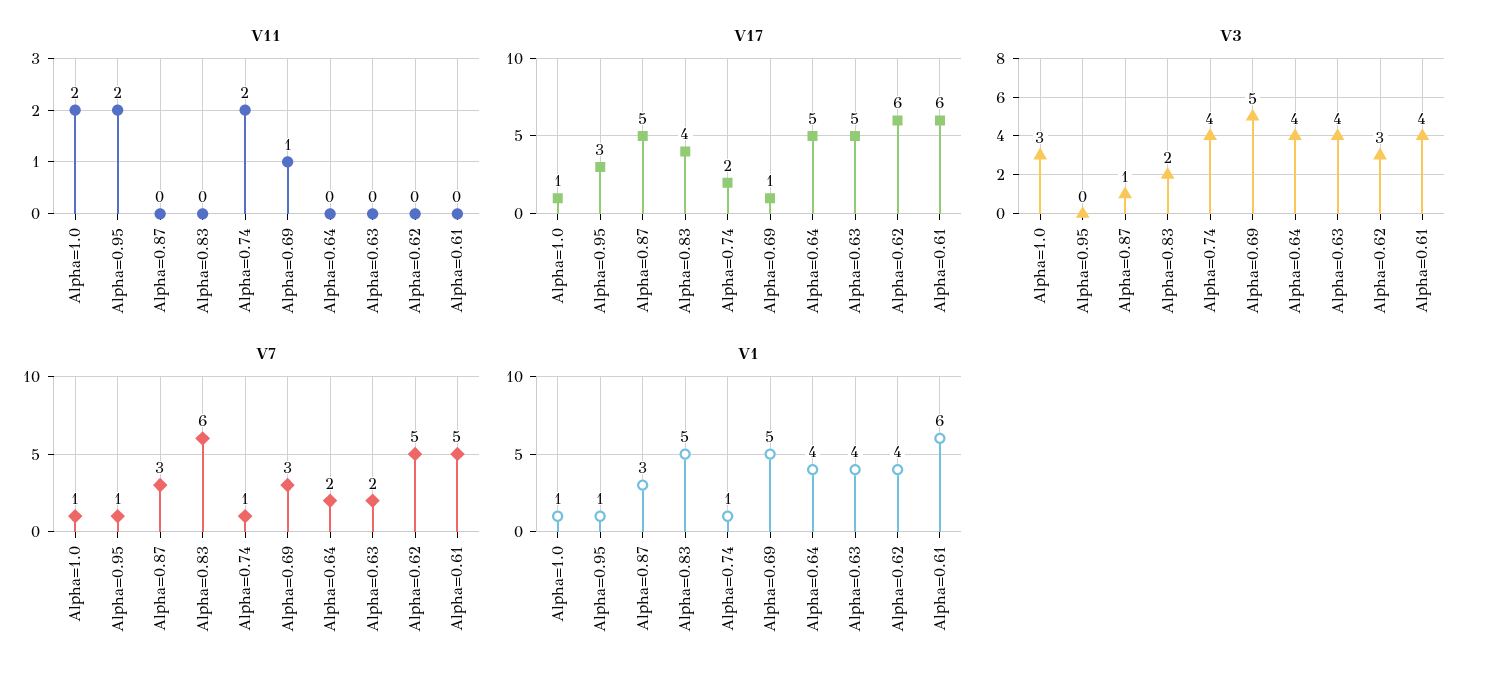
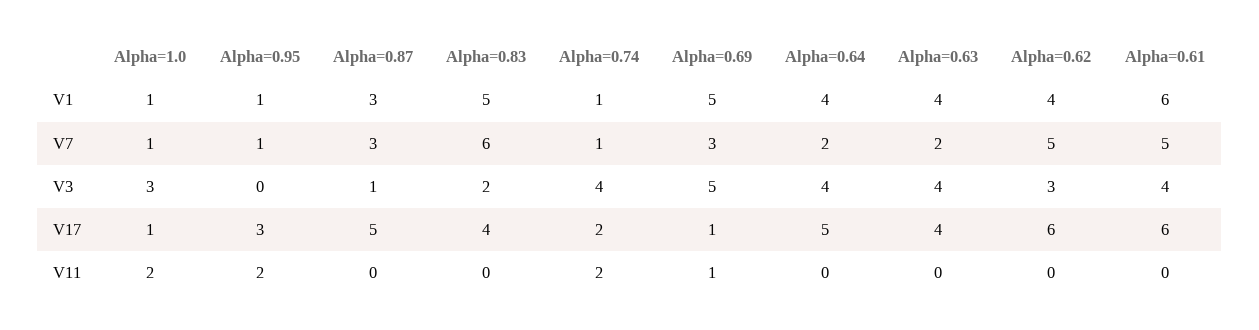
  {
    "V11": {
      "Alpha=1.0": 2,
      "Alpha=0.95": 2,
      "Alpha=0.87": 0,
      "Alpha=0.83": 0,
      "Alpha=0.74": 2,
      "Alpha=0.69": 1,
      "Alpha=0.64": 0,
      "Alpha=0.63": 0,
      "Alpha=0.62": 0,
      "Alpha=0.61": 0
    },
    "V17": {
      "Alpha=1.0": 1,
      "Alpha=0.95": 3,
      "Alpha=0.87": 5,
      "Alpha=0.83": 4,
      "Alpha=0.74": 2,
      "Alpha=0.69": 1,
      "Alpha=0.64": 5,
-     "Alpha=0.63": 5,
+     "Alpha=0.63": 4,
      "Alpha=0.62": 6,
      "Alpha=0.61": 6
    },
    "V3": {
      "Alpha=1.0": 3,
      "Alpha=0.95": 0,
      "Alpha=0.87": 1,
      "Alpha=0.83": 2,
      "Alpha=0.74": 4,
      "Alpha=0.69": 5,
      "Alpha=0.64": 4,
      "Alpha=0.63": 4,
      "Alpha=0.62": 3,
      "Alpha=0.61": 4
    },
    "V7": {
      "Alpha=1.0": 1,
      "Alpha=0.95": 1,
      "Alpha=0.87": 3,
      "Alpha=0.83": 6,
      "Alpha=0.74": 1,
      "Alpha=0.69": 3,
      "Alpha=0.64": 2,
      "Alpha=0.63": 2,
      "Alpha=0.62": 5,
      "Alpha=0.61": 5
    },
    "V1": {
      "Alpha=1.0": 1,
      "Alpha=0.95": 1,
      "Alpha=0.87": 3,
      "Alpha=0.83": 5,
      "Alpha=0.74": 1,
      "Alpha=0.69": 5,
      "Alpha=0.64": 4,
      "Alpha=0.63": 4,
      "Alpha=0.62": 4,
      "Alpha=0.61": 6
    }
  }

